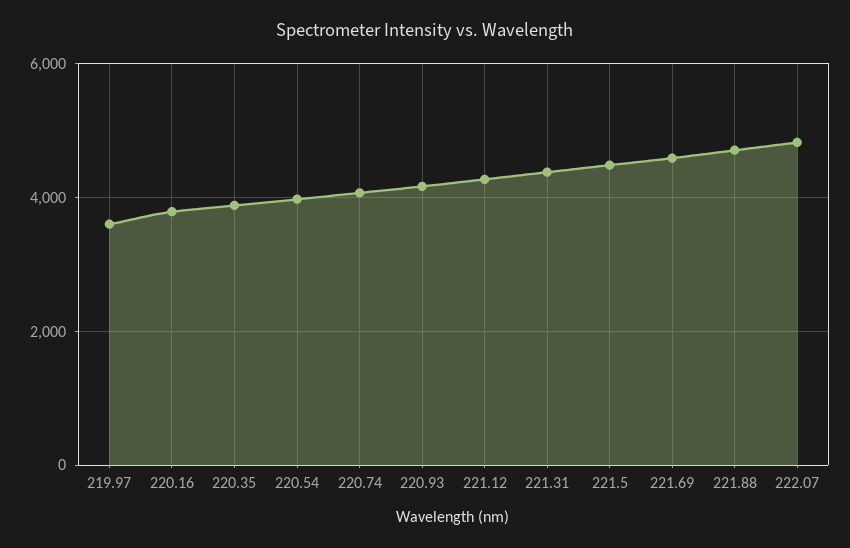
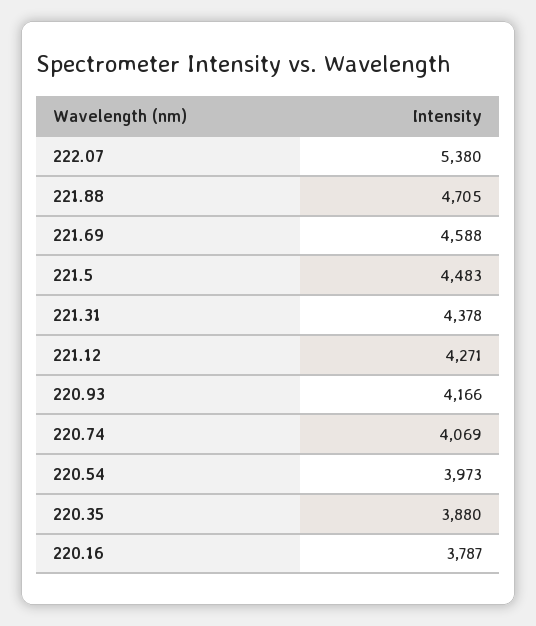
  {
-   "219.97": 3600,
    "220.16": 3787,
    "220.35": 3880,
    "220.54": 3973,
    "220.74": 4069,
    "220.93": 4166,
    "221.12": 4271,
    "221.31": 4378,
    "221.5": 4483,
    "221.69": 4588,
    "221.88": 4705,
-   "222.07": 4800
+   "222.07": 5380
  }

